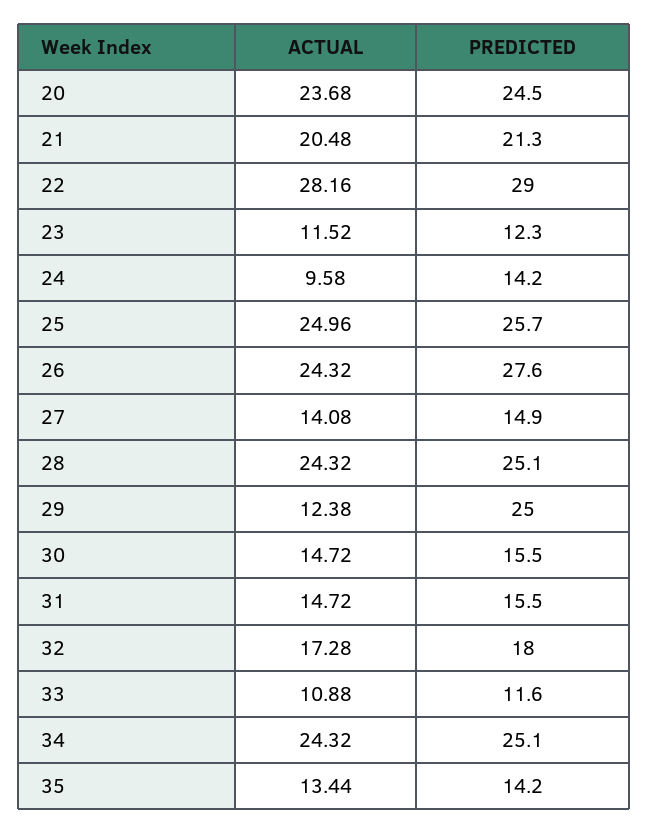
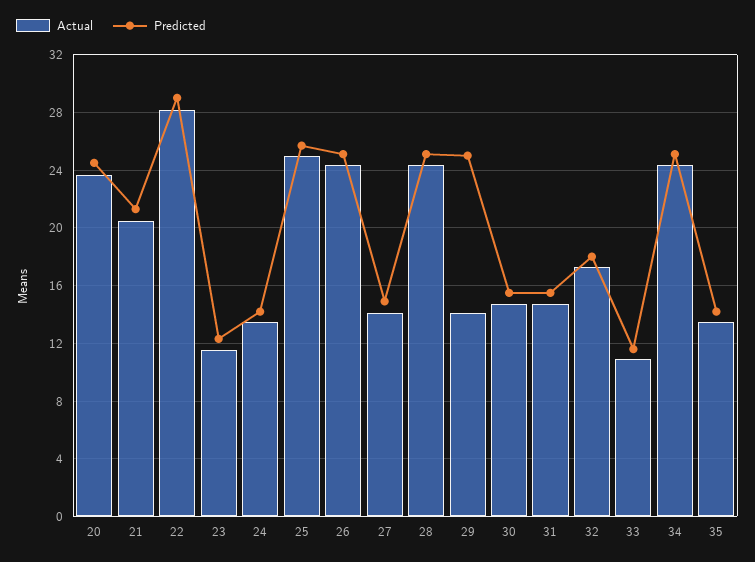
  {
    "ACTUAL": {
      "20": 23.68,
      "21": 20.48,
      "22": 28.16,
      "23": 11.52,
-     "24": 9.58,
+     "24": 13.5,
      "25": 24.96,
      "26": 24.32,
      "27": 14.08,
      "28": 24.32,
-     "29": 12.38,
+     "29": 14,
      "30": 14.72,
      "31": 14.72,
      "32": 17.28,
      "33": 10.88,
      "34": 24.32,
      "35": 13.44
    },
    "PREDICTED": {
      "20": 24.5,
      "21": 21.3,
      "22": 29,
      "23": 12.3,
      "24": 14.2,
      "25": 25.7,
-     "26": 27.6,
+     "26": 25,
      "27": 14.9,
      "28": 25.1,
      "29": 25,
      "30": 15.5,
      "31": 15.5,
      "32": 18,
      "33": 11.6,
      "34": 25.1,
      "35": 14.2
    }
  }

